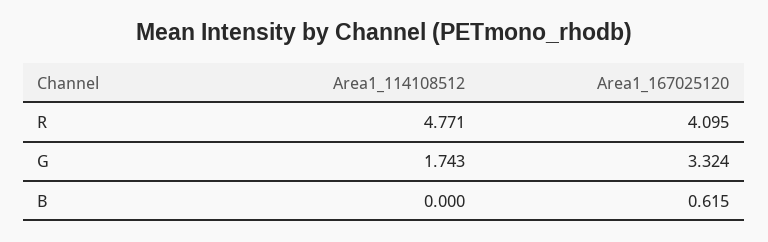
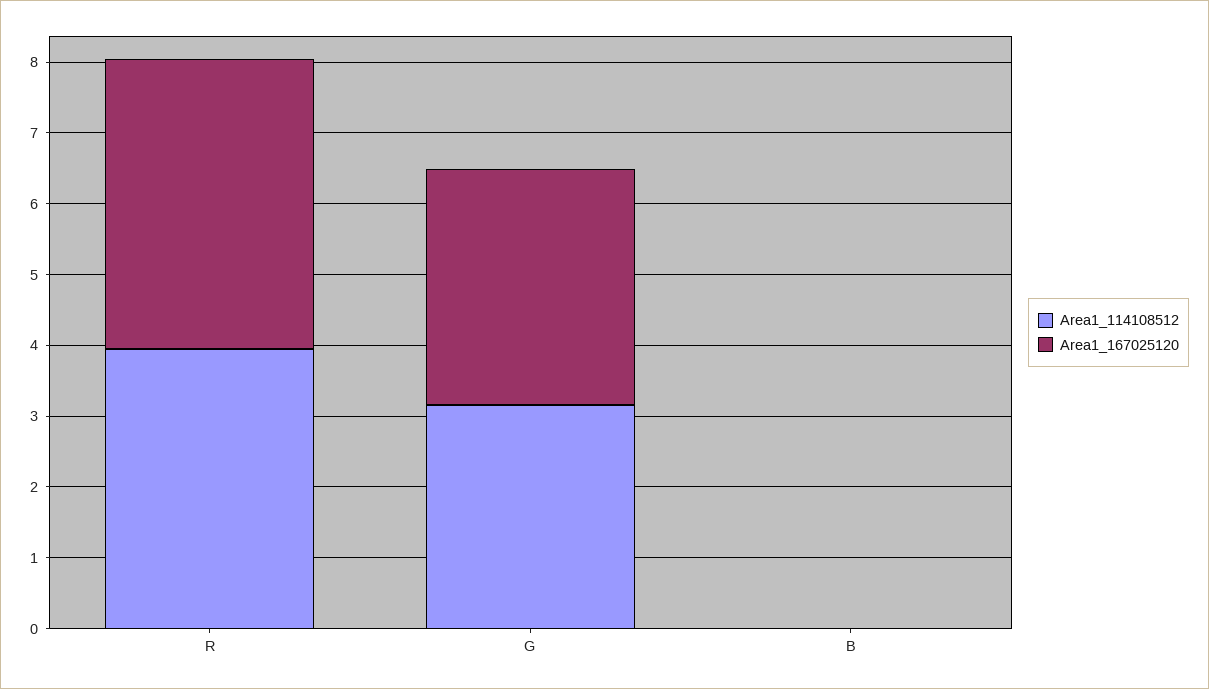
  {
    "Area1_114108512": {
-     "R": 4.771,
+     "R": 4,
-     "G": 1.743,
+     "G": 3.2,
      "B": 0
    },
    "Area1_167025120": {
      "R": 4.095,
      "G": 3.324,
-     "B": 0.615
+     "B": 0
    }
  }

